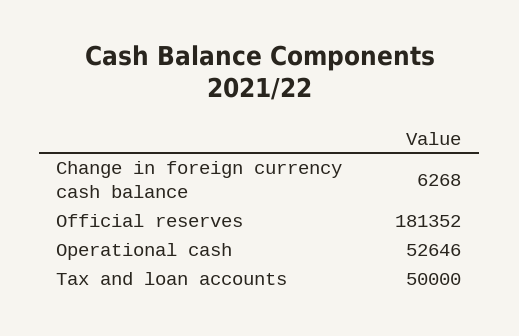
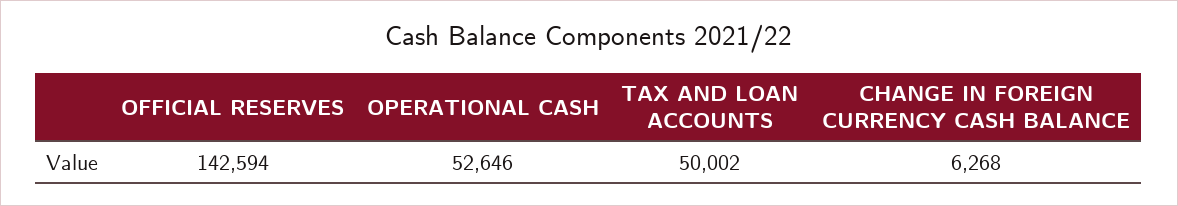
  {
    "Change in foreign currency cash balance": 6268,
-   "Official reserves": 181352,
+   "Official reserves": 142594,
    "Operational cash": 52646,
-   "Tax and loan accounts": 50000
+   "Tax and loan accounts": 50002
  }

